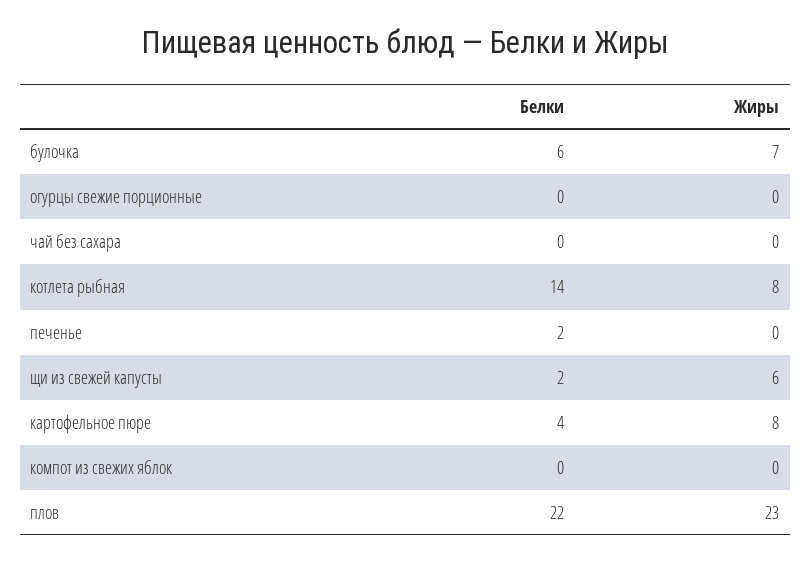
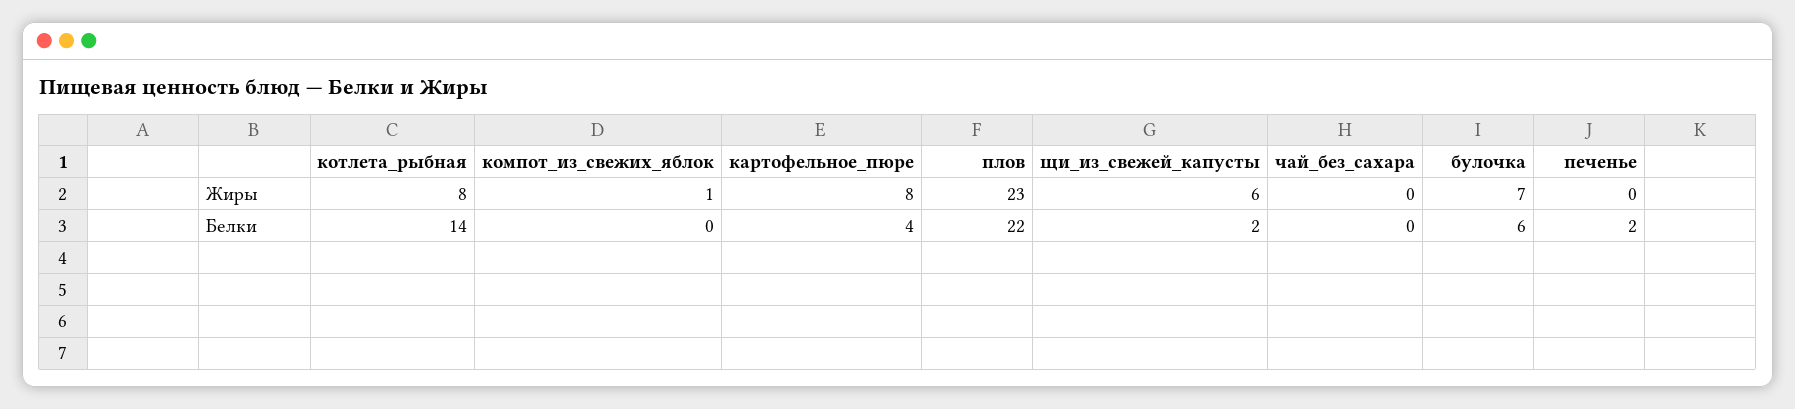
  {
    "Белки": {
      "булочка": 6,
-     "огурцы свежие порционные": 0,
      "чай без сахара": 0,
      "котлета рыбная": 14,
      "печенье": 2,
      "щи из свежей капусты": 2,
      "картофельное пюре": 4,
      "компот из свежих яблок": 0,
      "плов": 22
    },
    "Жиры": {
      "булочка": 7,
-     "огурцы свежие порционные": 0,
      "чай без сахара": 0,
      "котлета рыбная": 8,
      "печенье": 0,
      "щи из свежей капусты": 6,
      "картофельное пюре": 8,
-     "компот из свежих яблок": 0,
+     "компот из свежих яблок": 1,
      "плов": 23
    }
  }

